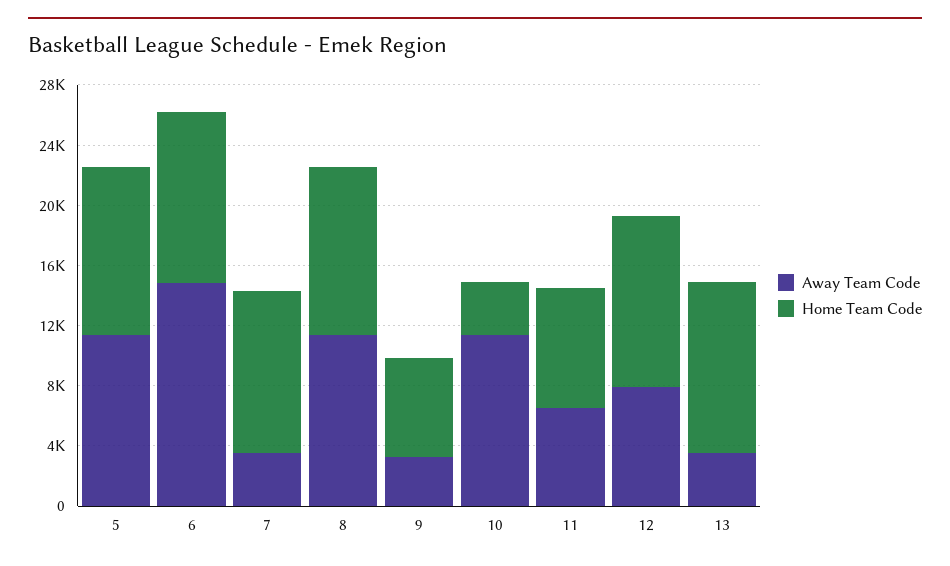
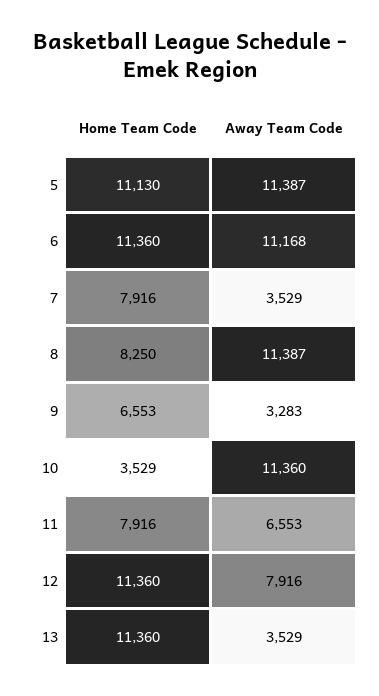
  {
    "Away Team Code": {
      "5": 11387,
-     "6": 15000,
+     "6": 11168,
      "7": 3529,
      "8": 11387,
      "9": 3283,
      "10": 11360,
      "11": 6553,
      "12": 7916,
      "13": 3529
    },
    "Home Team Code": {
      "5": 11130,
      "6": 11360,
-     "7": 11000,
+     "7": 7916,
-     "8": 11000,
+     "8": 8250,
      "9": 6553,
      "10": 3529,
      "11": 7916,
      "12": 11360,
      "13": 11360
    }
  }

